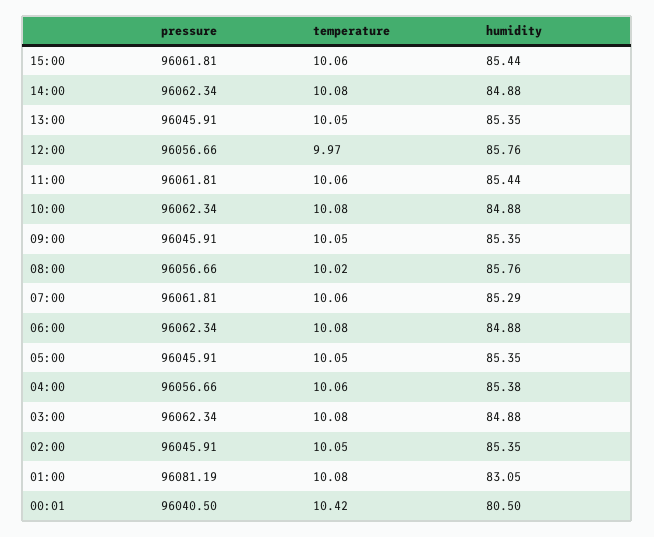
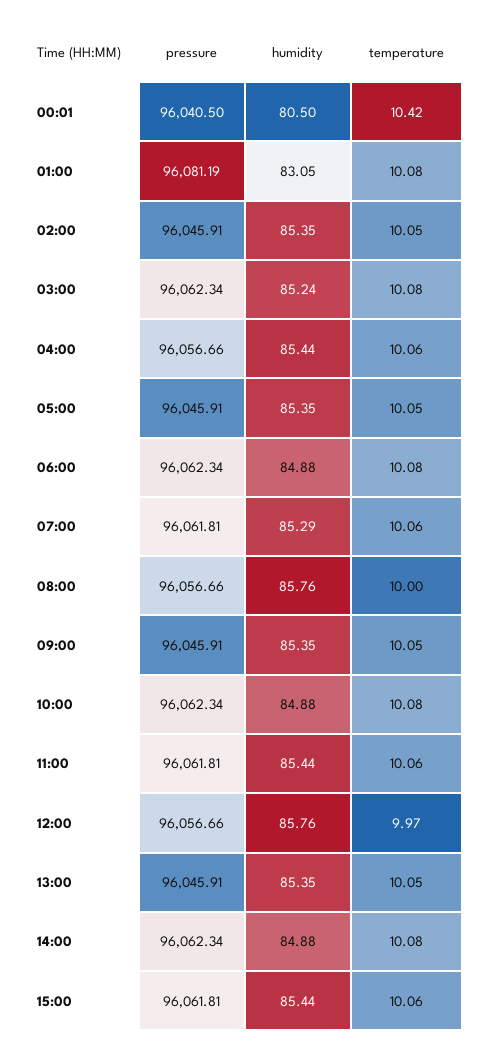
  {
    "pressure": {
      "15:00": 96061.81,
      "14:00": 96062.34,
      "13:00": 96045.91,
      "12:00": 96056.66,
      "11:00": 96061.81,
      "10:00": 96062.34,
      "09:00": 96045.91,
      "08:00": 96056.66,
      "07:00": 96061.81,
      "06:00": 96062.34,
      "05:00": 96045.91,
      "04:00": 96056.66,
      "03:00": 96062.34,
      "02:00": 96045.91,
      "01:00": 96081.19,
      "00:01": 96040.5
    },
    "temperature": {
      "15:00": 10.06,
      "14:00": 10.08,
      "13:00": 10.05,
      "12:00": 9.97,
      "11:00": 10.06,
      "10:00": 10.08,
      "09:00": 10.05,
-     "08:00": 10.02,
+     "08:00": 10,
      "07:00": 10.06,
      "06:00": 10.08,
      "05:00": 10.05,
      "04:00": 10.06,
      "03:00": 10.08,
      "02:00": 10.05,
      "01:00": 10.08,
      "00:01": 10.42
    },
    "humidity": {
      "15:00": 85.44,
      "14:00": 84.88,
      "13:00": 85.35,
      "12:00": 85.76,
      "11:00": 85.44,
      "10:00": 84.88,
      "09:00": 85.35,
      "08:00": 85.76,
      "07:00": 85.29,
      "06:00": 84.88,
      "05:00": 85.35,
-     "04:00": 85.38,
+     "04:00": 85.44,
-     "03:00": 84.88,
+     "03:00": 85.24,
      "02:00": 85.35,
      "01:00": 83.05,
      "00:01": 80.5
    }
  }

